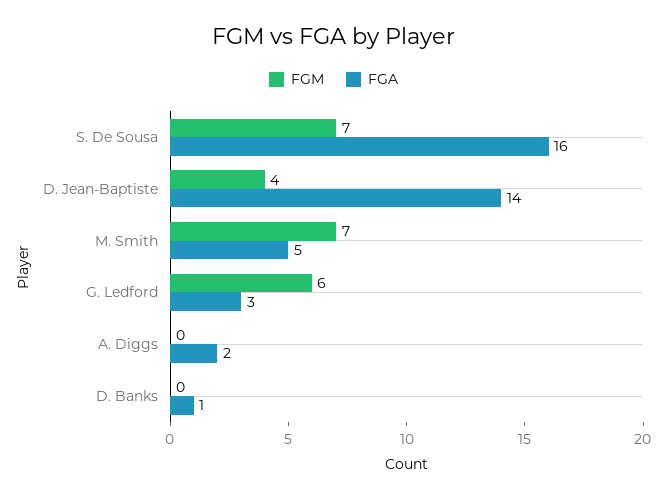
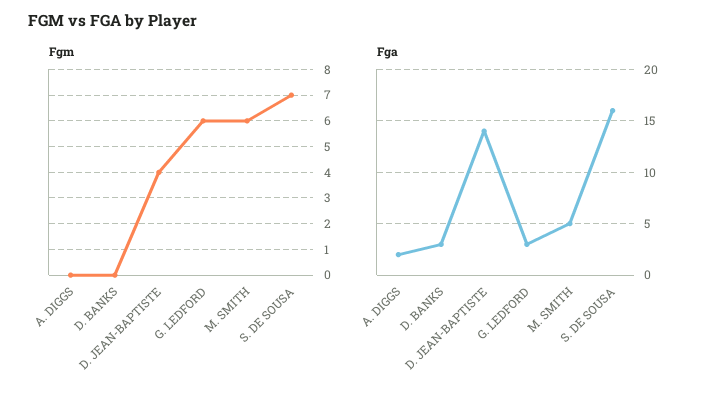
  {
    "FGM": {
      "S. De Sousa": 7,
      "D. Jean-Baptiste": 4,
-     "M. Smith": 7,
+     "M. Smith": 6,
      "G. Ledford": 6,
      "A. Diggs": 0,
      "D. Banks": 0
    },
    "FGA": {
      "S. De Sousa": 16,
      "D. Jean-Baptiste": 14,
      "M. Smith": 5,
      "G. Ledford": 3,
      "A. Diggs": 2,
-     "D. Banks": 1
+     "D. Banks": 3
    }
  }

